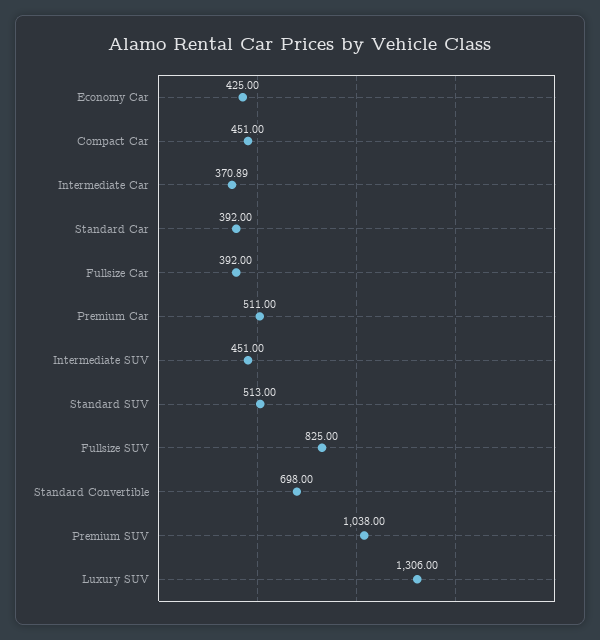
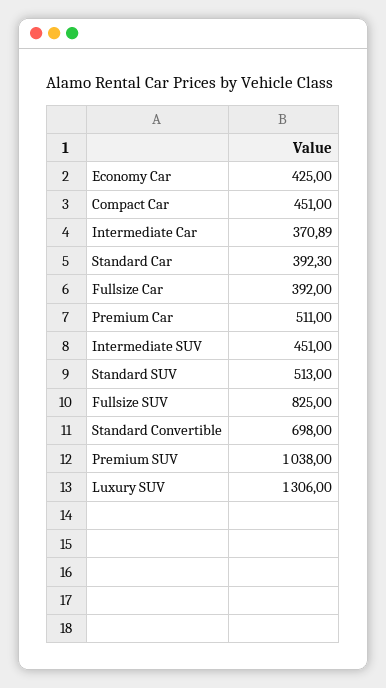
  {
    "Economy Car": 425,
    "Compact Car": 451,
    "Intermediate Car": 370.89,
-   "Standard Car": 392,
+   "Standard Car": 392.3,
    "Fullsize Car": 392,
    "Premium Car": 511,
    "Intermediate SUV": 451,
    "Standard SUV": 513,
    "Fullsize SUV": 825,
    "Standard Convertible": 698,
    "Premium SUV": 1038,
    "Luxury SUV": 1306
  }

